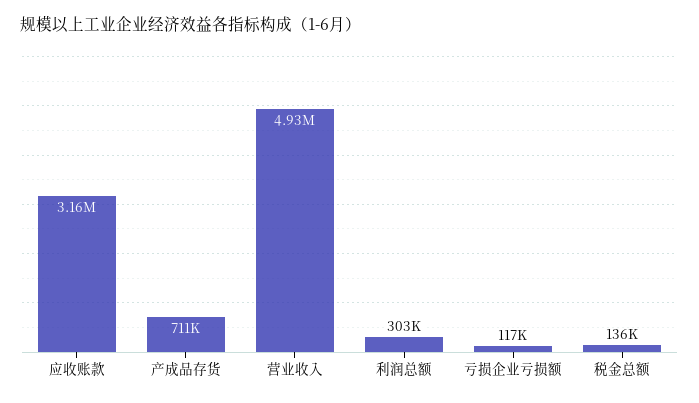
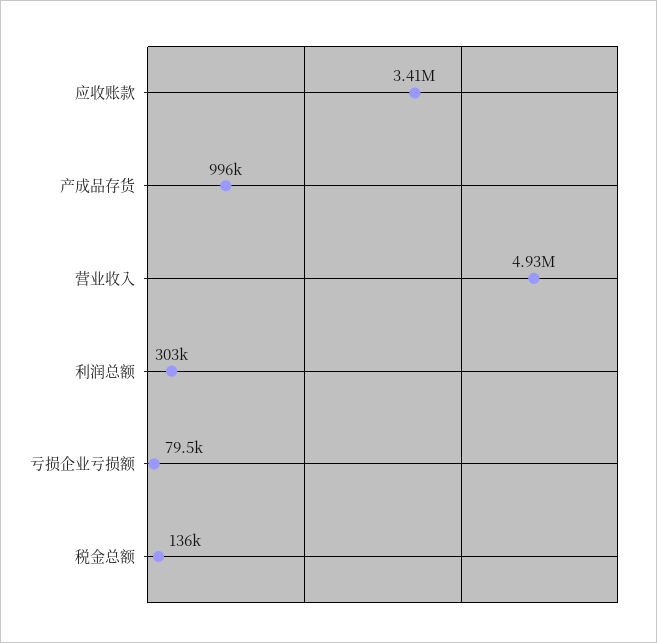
  {
-   "应收账款": 3160000,
+   "应收账款": 3410000,
-   "产成品存货": 711000,
+   "产成品存货": 996000,
    "营业收入": 4930000,
    "利润总额": 303000,
-   "亏损企业亏损额": 117000,
+   "亏损企业亏损额": 79500,
    "税金总额": 136000
  }

